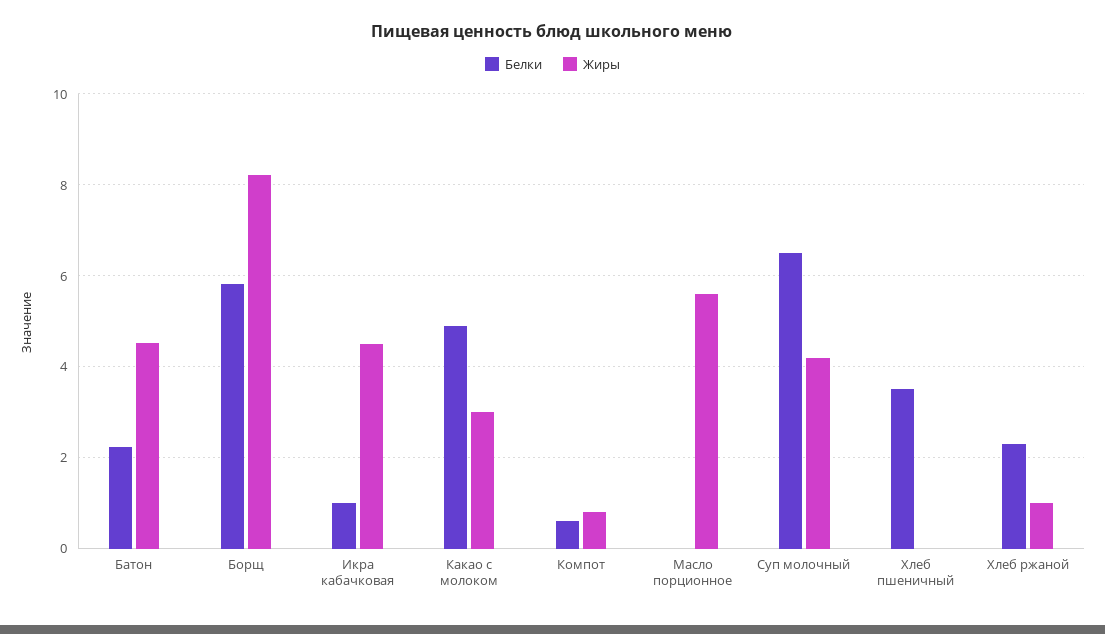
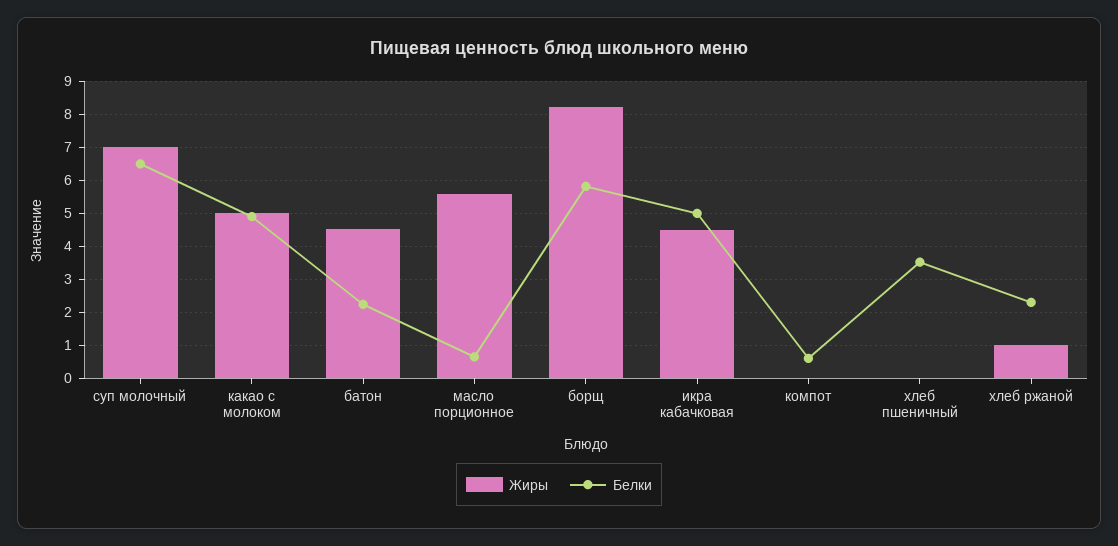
  {
    "Белки": {
      "Батон": 2.2,
      "Борщ": 5.8,
-     "Икра кабачковая": 1,
+     "Икра кабачковая": 5,
      "Какао с молоком": 5,
      "Компот": 0.6,
-     "Масло порционное": 0,
+     "Масло порционное": 0.6,
      "Суп молочный": 6.6,
      "Хлеб пшеничный": 3.6,
      "Хлеб ржаной": 2.4
    },
    "Жиры": {
      "Батон": 4.6,
      "Борщ": 8.2,
      "Икра кабачковая": 4.6,
-     "Какао с молоком": 3,
+     "Какао с молоком": 5,
-     "Компот": 0.8,
+     "Компот": 0,
      "Масло порционное": 5.6,
-     "Суп молочный": 4.2,
+     "Суп молочный": 7,
      "Хлеб пшеничный": 0,
      "Хлеб ржаной": 1
    }
  }

